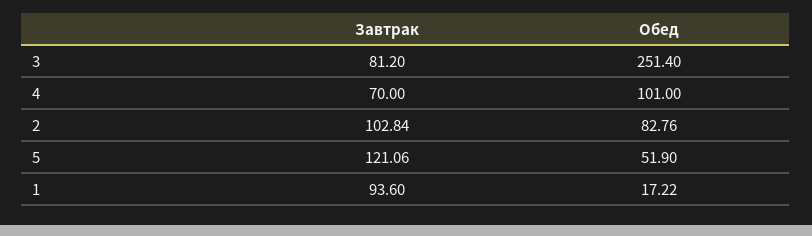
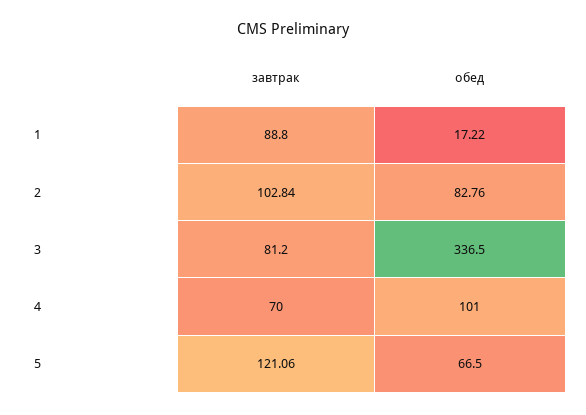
  {
    "Завтрак": {
      "3": 81.2,
      "4": 70,
      "2": 102.84,
      "5": 121.06,
-     "1": 93.6
+     "1": 88.8
    },
    "Обед": {
-     "3": 251.4,
+     "3": 336.5,
      "4": 101,
      "2": 82.76,
-     "5": 51.9,
+     "5": 66.5,
      "1": 17.22
    }
  }

